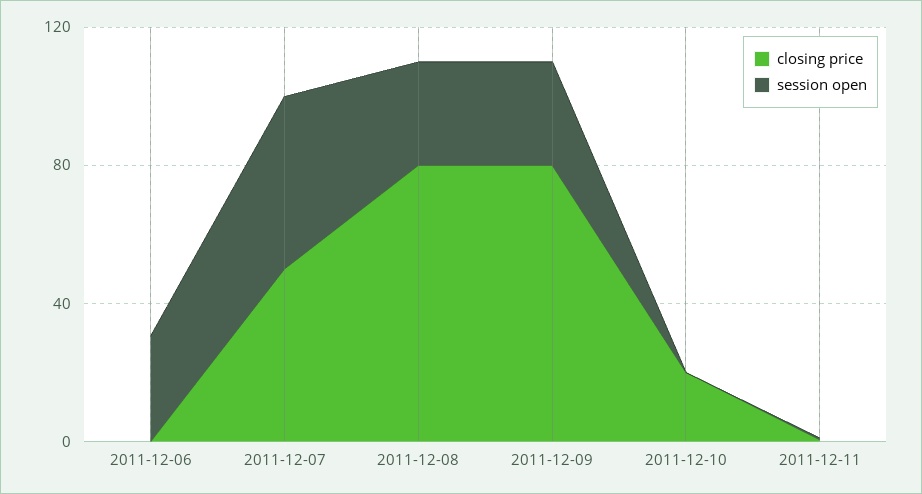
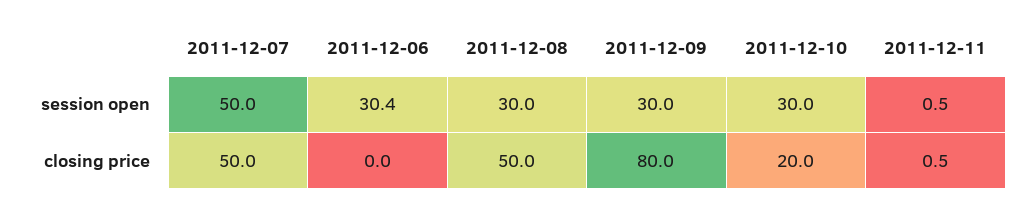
  {
    "closing price": {
      "2011-12-06": 0,
      "2011-12-07": 50,
-     "2011-12-08": 80,
+     "2011-12-08": 50,
      "2011-12-09": 80,
      "2011-12-10": 20,
      "2011-12-11": 0.5
    },
    "session open": {
      "2011-12-06": 30.4,
      "2011-12-07": 50,
      "2011-12-08": 30,
      "2011-12-09": 30,
-     "2011-12-10": 0,
+     "2011-12-10": 30,
      "2011-12-11": 0.5
    }
  }

